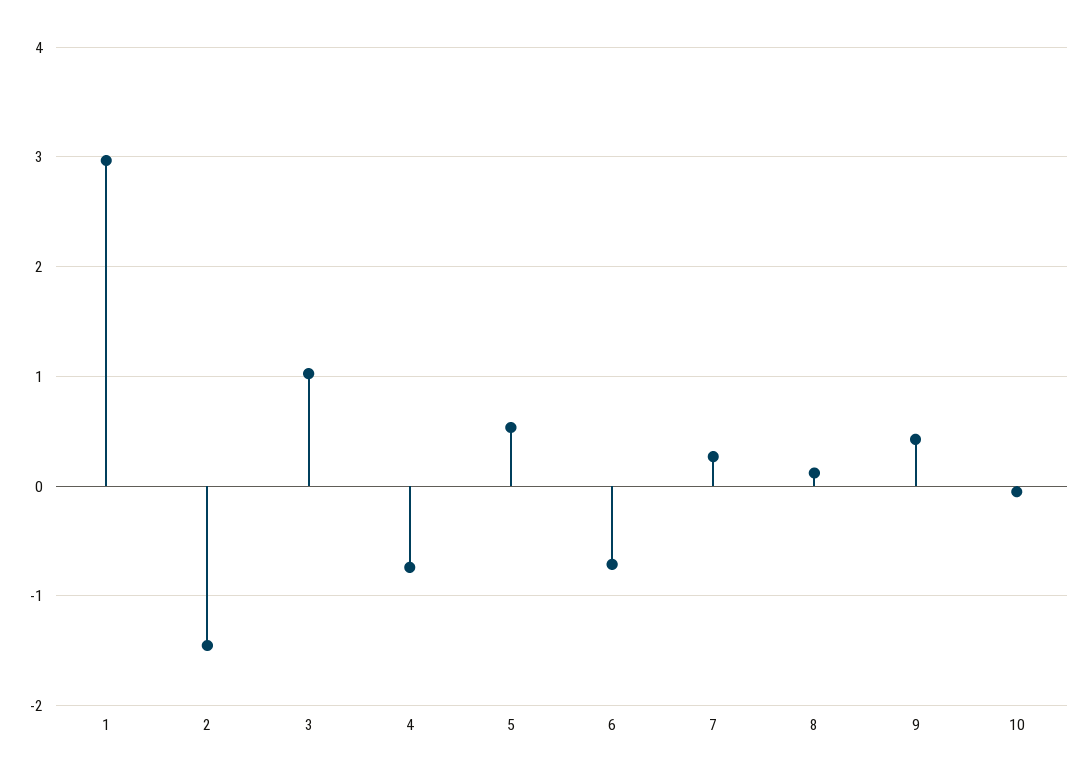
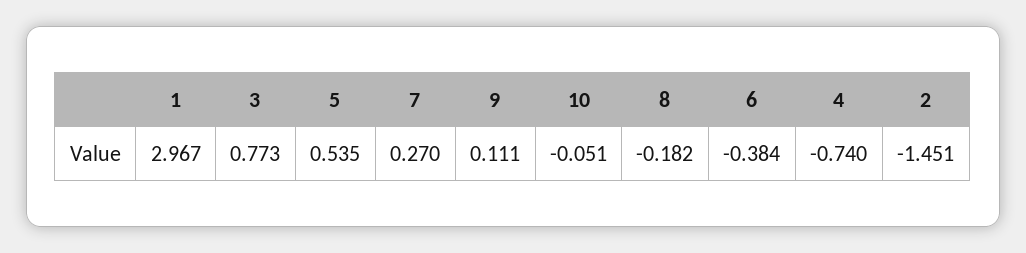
  {
    "1": 2.967,
    "2": -1.451,
-   "3": 1,
+   "3": 0.773,
    "4": -0.74,
    "5": 0.535,
-   "6": -0.7,
+   "6": -0.384,
    "7": 0.27,
-   "8": 0.1,
+   "8": -0.182,
-   "9": 0.4,
+   "9": 0.111,
    "10": -0.051
  }

